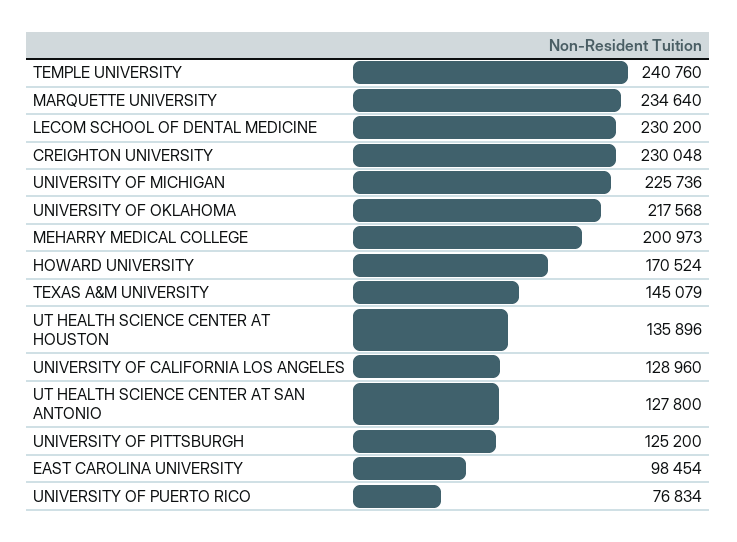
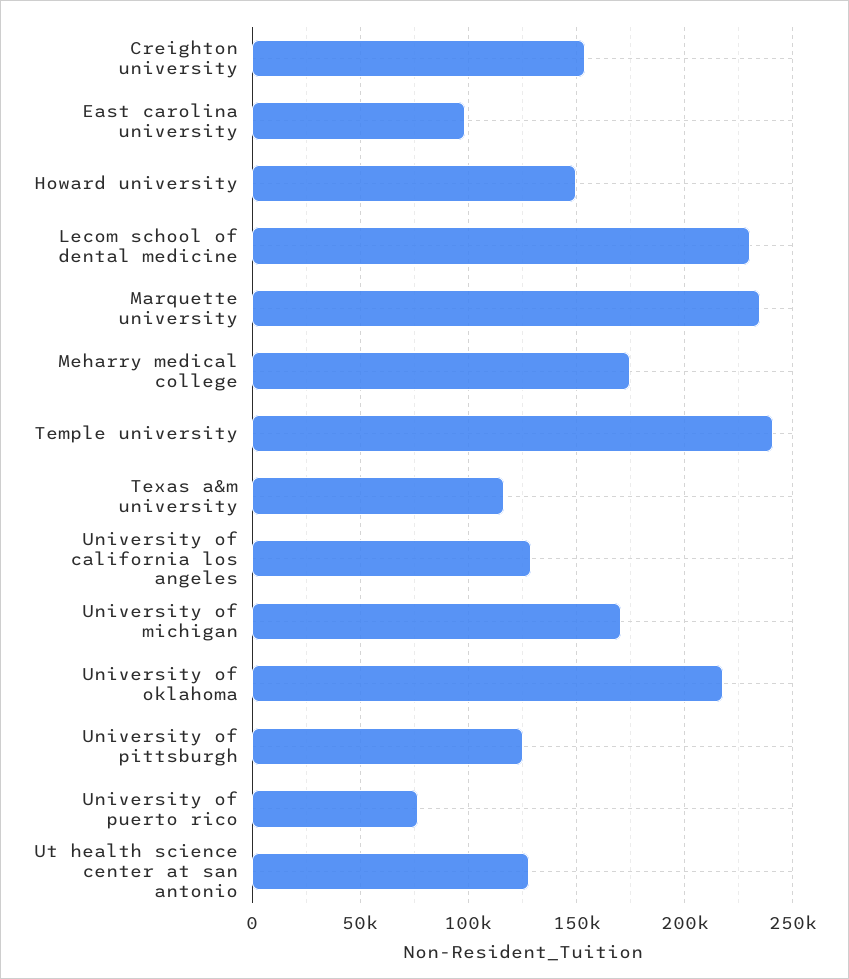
  {
    "TEMPLE UNIVERSITY": 240760,
    "MARQUETTE UNIVERSITY": 234640,
    "LECOM SCHOOL OF DENTAL MEDICINE": 230200,
-   "CREIGHTON UNIVERSITY": 230048,
+   "CREIGHTON UNIVERSITY": 155000,
-   "UNIVERSITY OF MICHIGAN": 225736,
+   "UNIVERSITY OF MICHIGAN": 170000,
    "UNIVERSITY OF OKLAHOMA": 217568,
-   "MEHARRY MEDICAL COLLEGE": 200973,
+   "MEHARRY MEDICAL COLLEGE": 175000,
-   "HOWARD UNIVERSITY": 170524,
+   "HOWARD UNIVERSITY": 150000,
-   "TEXAS A&M UNIVERSITY": 145079,
+   "TEXAS A&M UNIVERSITY": 115000,
-   "UT HEALTH SCIENCE CENTER AT HOUSTON": 135896,
    "UNIVERSITY OF CALIFORNIA LOS ANGELES": 128960,
    "UT HEALTH SCIENCE CENTER AT SAN ANTONIO": 127800,
    "UNIVERSITY OF PITTSBURGH": 125200,
    "EAST CAROLINA UNIVERSITY": 98454,
    "UNIVERSITY OF PUERTO RICO": 76834
  }

